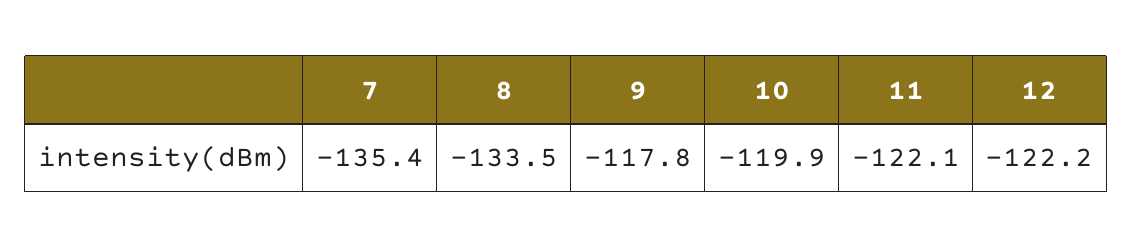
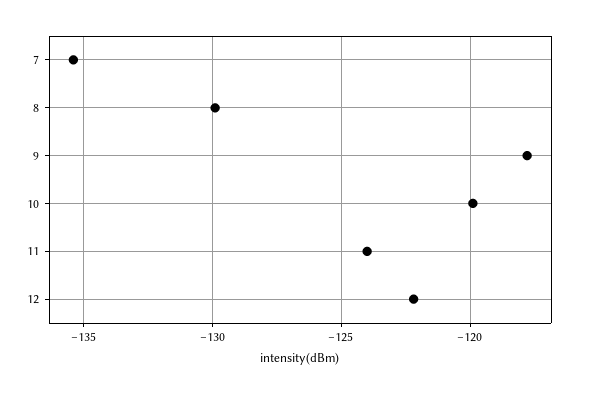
  {
    "7": -135.4,
-   "8": -133.5,
+   "8": -130,
    "9": -117.8,
    "10": -119.9,
-   "11": -122.1,
+   "11": -124,
    "12": -122.2
  }

